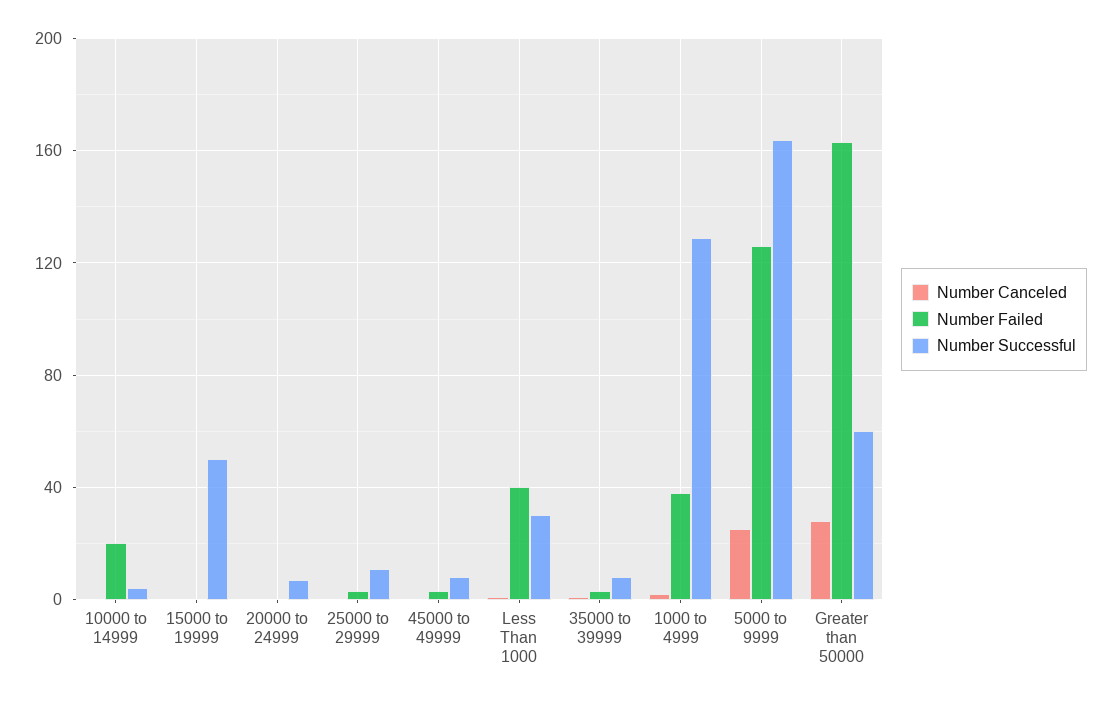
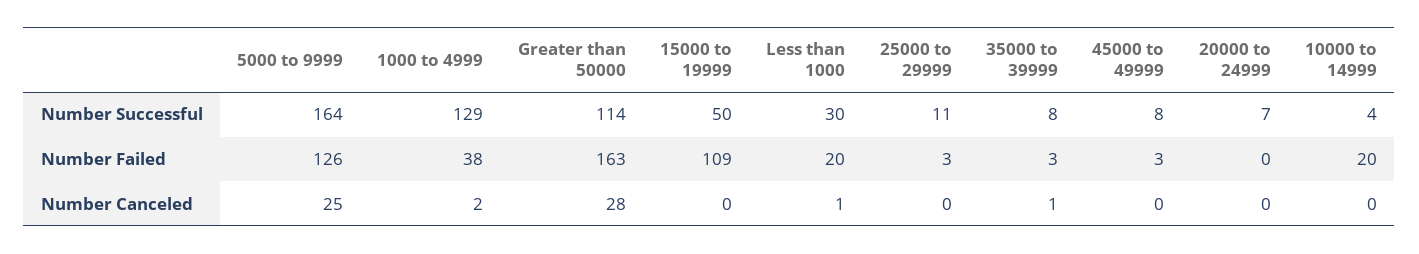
  {
    "Number Canceled": {
      "10000 to 14999": 0,
      "15000 to 19999": 0,
      "20000 to 24999": 0,
      "25000 to 29999": 0,
      "45000 to 49999": 0,
      "Less Than 1000": 1,
      "35000 to 39999": 1,
      "1000 to 4999": 2,
      "5000 to 9999": 25,
      "Greater than 50000": 28
    },
    "Number Failed": {
      "10000 to 14999": 20,
-     "15000 to 19999": 0,
+     "15000 to 19999": 109,
      "20000 to 24999": 0,
      "25000 to 29999": 3,
      "45000 to 49999": 3,
-     "Less Than 1000": 40,
+     "Less Than 1000": 20,
      "35000 to 39999": 3,
      "1000 to 4999": 38,
      "5000 to 9999": 126,
      "Greater than 50000": 163
    },
    "Number Successful": {
      "10000 to 14999": 4,
      "15000 to 19999": 50,
      "20000 to 24999": 7,
      "25000 to 29999": 11,
      "45000 to 49999": 8,
      "Less Than 1000": 30,
      "35000 to 39999": 8,
      "1000 to 4999": 129,
      "5000 to 9999": 164,
-     "Greater than 50000": 60
+     "Greater than 50000": 114
    }
  }

